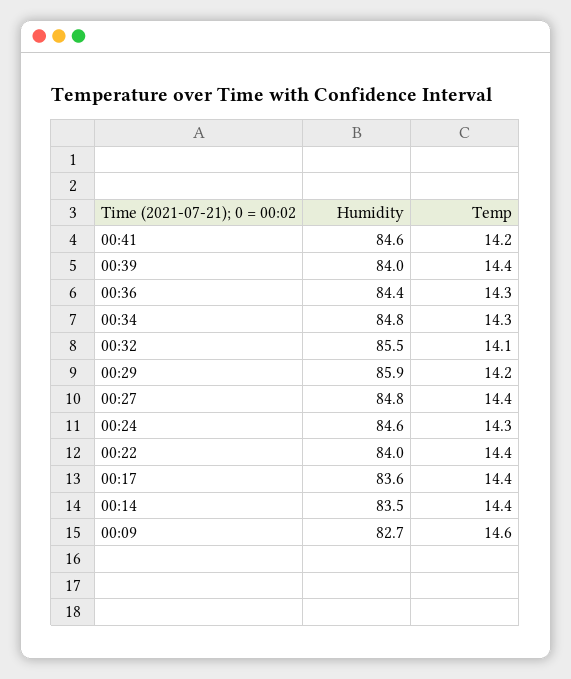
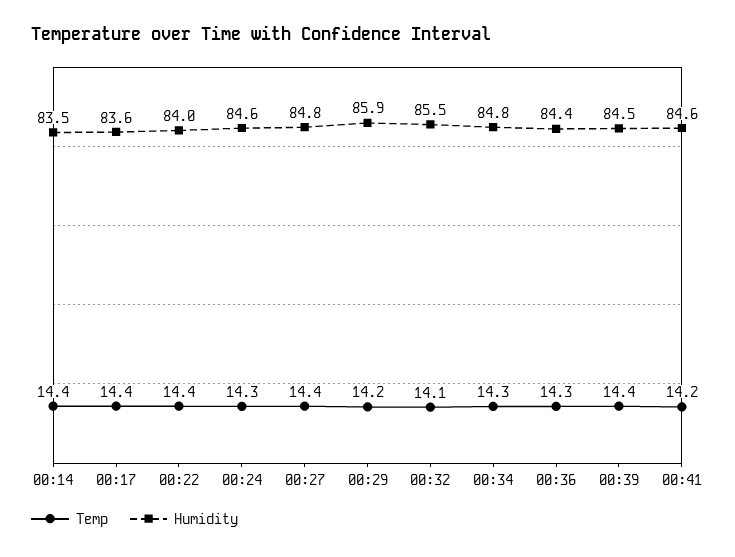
  {
    "Humidity": {
      "00:41": 84.6,
-     "00:39": 84,
+     "00:39": 84.5,
      "00:36": 84.4,
      "00:34": 84.8,
      "00:32": 85.5,
      "00:29": 85.9,
      "00:27": 84.8,
      "00:24": 84.6,
      "00:22": 84,
      "00:17": 83.6,
-     "00:14": 83.5,
+     "00:14": 83.5
-     "00:09": 82.7
    },
    "Temp": {
      "00:41": 14.2,
      "00:39": 14.4,
      "00:36": 14.3,
      "00:34": 14.3,
      "00:32": 14.1,
      "00:29": 14.2,
      "00:27": 14.4,
      "00:24": 14.3,
      "00:22": 14.4,
      "00:17": 14.4,
-     "00:14": 14.4,
+     "00:14": 14.4
-     "00:09": 14.6
    }
  }

